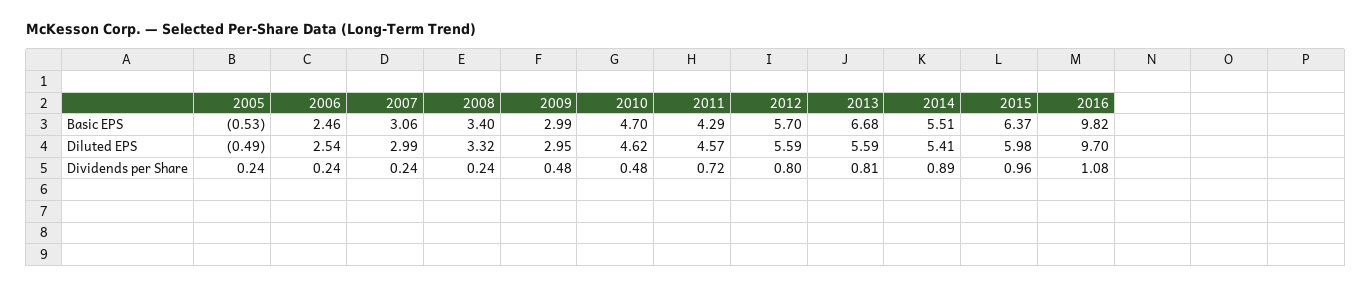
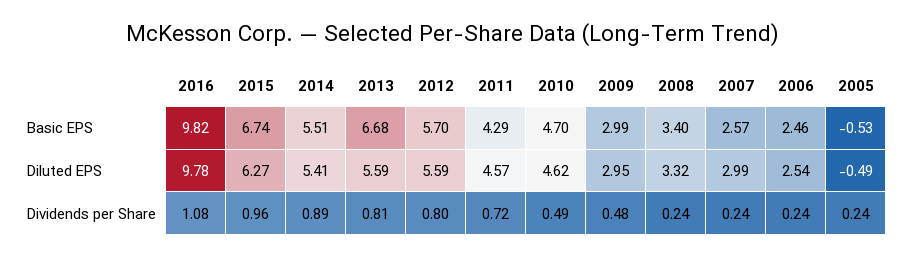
  {
    "2005": {
      "Basic EPS": -0.53,
      "Diluted EPS": -0.49,
      "Dividends per Share": 0.24
    },
    "2006": {
      "Basic EPS": 2.46,
      "Diluted EPS": 2.54,
      "Dividends per Share": 0.24
    },
    "2007": {
-     "Basic EPS": 3.06,
+     "Basic EPS": 2.57,
      "Diluted EPS": 2.99,
      "Dividends per Share": 0.24
    },
    "2008": {
      "Basic EPS": 3.4,
      "Diluted EPS": 3.32,
      "Dividends per Share": 0.24
    },
    "2009": {
      "Basic EPS": 2.99,
      "Diluted EPS": 2.95,
      "Dividends per Share": 0.48
    },
    "2010": {
      "Basic EPS": 4.7,
      "Diluted EPS": 4.62,
-     "Dividends per Share": 0.48
+     "Dividends per Share": 0.49
    },
    "2011": {
      "Basic EPS": 4.29,
      "Diluted EPS": 4.57,
      "Dividends per Share": 0.72
    },
    "2012": {
      "Basic EPS": 5.7,
      "Diluted EPS": 5.59,
      "Dividends per Share": 0.8
    },
    "2013": {
      "Basic EPS": 6.68,
      "Diluted EPS": 5.59,
      "Dividends per Share": 0.81
    },
    "2014": {
      "Basic EPS": 5.51,
      "Diluted EPS": 5.41,
      "Dividends per Share": 0.89
    },
    "2015": {
-     "Basic EPS": 6.37,
+     "Basic EPS": 6.74,
-     "Diluted EPS": 5.98,
+     "Diluted EPS": 6.27,
      "Dividends per Share": 0.96
    },
    "2016": {
      "Basic EPS": 9.82,
-     "Diluted EPS": 9.7,
+     "Diluted EPS": 9.78,
      "Dividends per Share": 1.08
    }
  }

